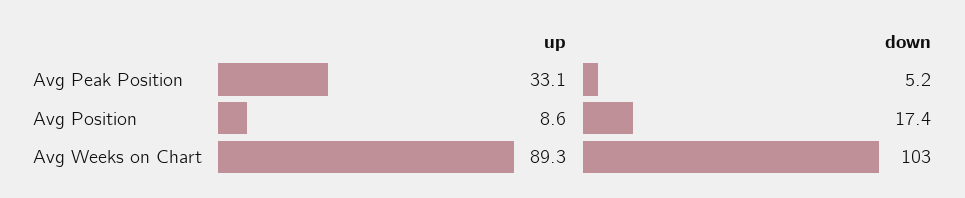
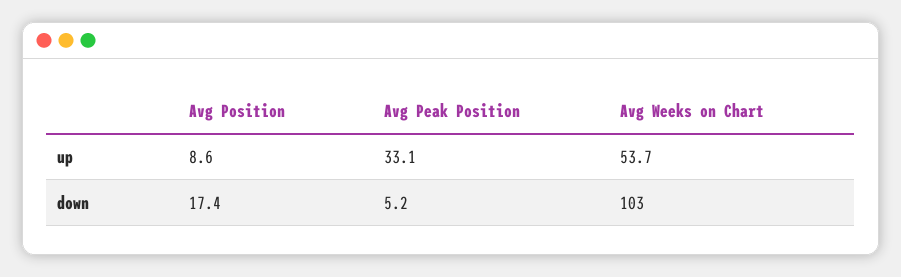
  {
    "up": {
      "Avg Peak Position": 33.1,
      "Avg Position": 8.6,
-     "Avg Weeks on Chart": 89.3
+     "Avg Weeks on Chart": 53.7
    },
    "down": {
      "Avg Peak Position": 5.2,
      "Avg Position": 17.4,
      "Avg Weeks on Chart": 103
    }
  }

